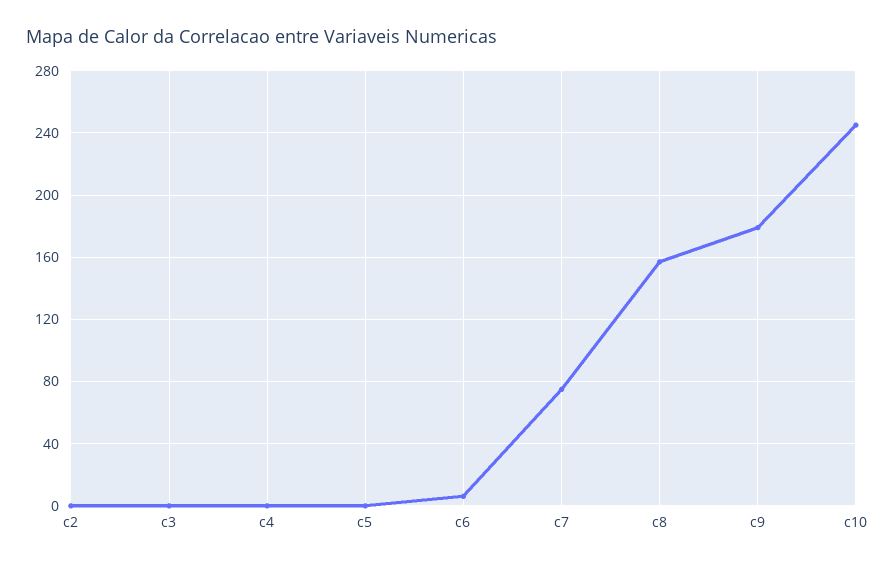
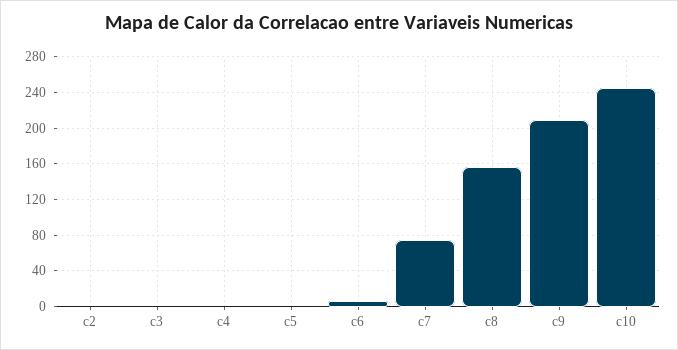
  {
    "c2": 0,
    "c3": 0,
    "c4": 0,
    "c5": 0,
    "c6": 5,
    "c7": 75,
    "c8": 155,
-   "c9": 180,
+   "c9": 210,
    "c10": 245
  }

